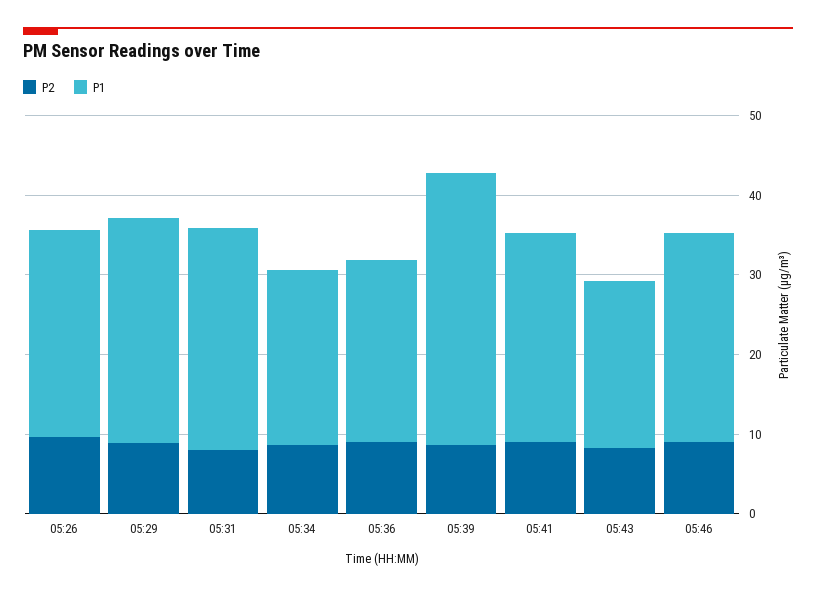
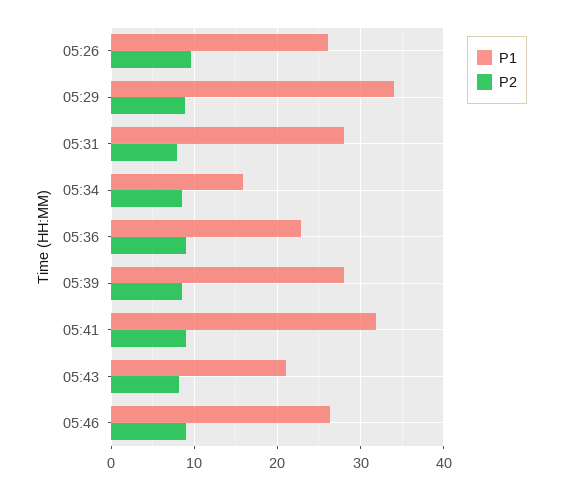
  {
    "P2": {
      "05:26": 10,
      "05:29": 9,
      "05:31": 8,
      "05:34": 9,
      "05:36": 9,
      "05:39": 9,
      "05:41": 9,
      "05:43": 8,
      "05:46": 9
    },
    "P1": {
      "05:26": 26,
-     "05:29": 28,
+     "05:29": 34,
      "05:31": 28,
-     "05:34": 22,
+     "05:34": 16,
      "05:36": 23,
-     "05:39": 34,
+     "05:39": 28,
-     "05:41": 26,
+     "05:41": 32,
      "05:43": 21,
      "05:46": 26
    }
  }

